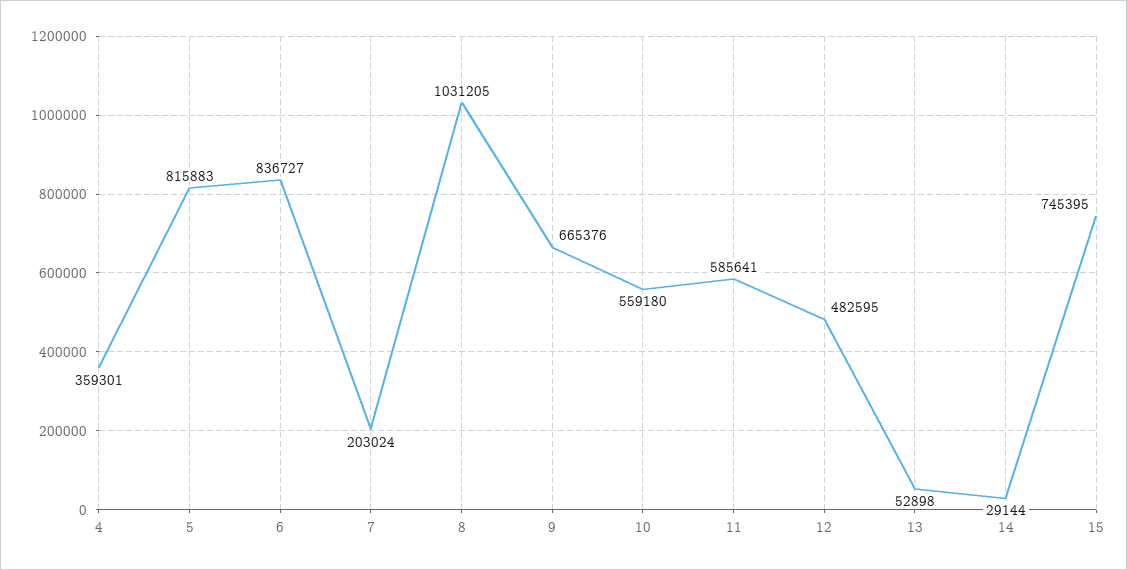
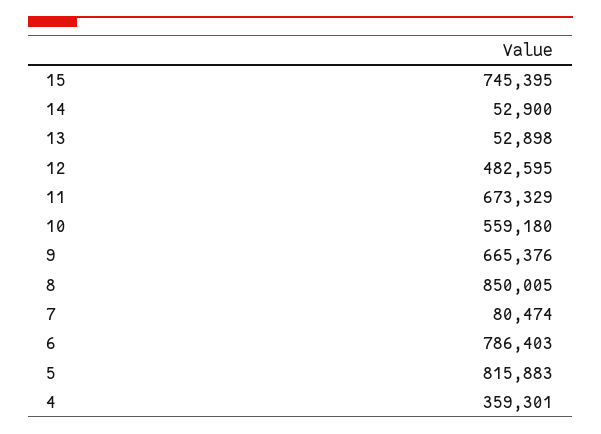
  {
    "4": 359301,
    "5": 815883,
-   "6": 836727,
+   "6": 786403,
-   "7": 203024,
+   "7": 80474,
-   "8": 1031205,
+   "8": 850005,
    "9": 665376,
    "10": 559180,
-   "11": 585641,
+   "11": 673329,
    "12": 482595,
    "13": 52898,
-   "14": 29144,
+   "14": 52900,
    "15": 745395
  }

